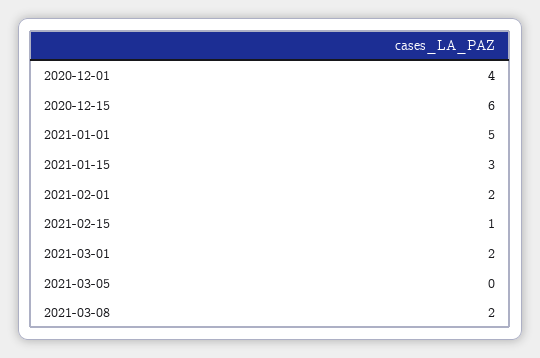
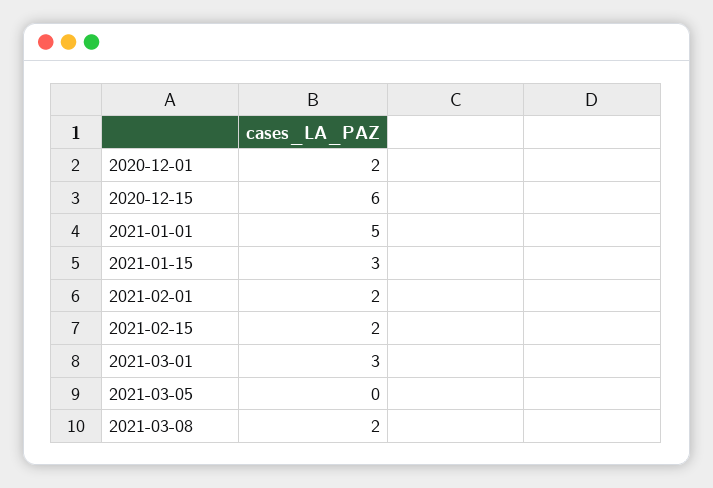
  {
-   "2020-12-01": 4,
+   "2020-12-01": 2,
    "2020-12-15": 6,
    "2021-01-01": 5,
    "2021-01-15": 3,
    "2021-02-01": 2,
-   "2021-02-15": 1,
+   "2021-02-15": 2,
-   "2021-03-01": 2,
+   "2021-03-01": 3,
    "2021-03-05": 0,
    "2021-03-08": 2
  }

